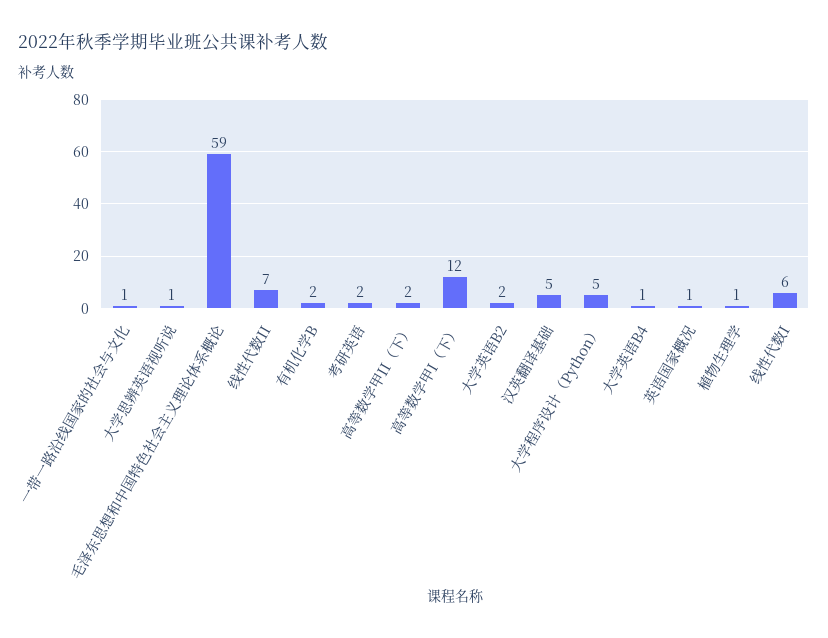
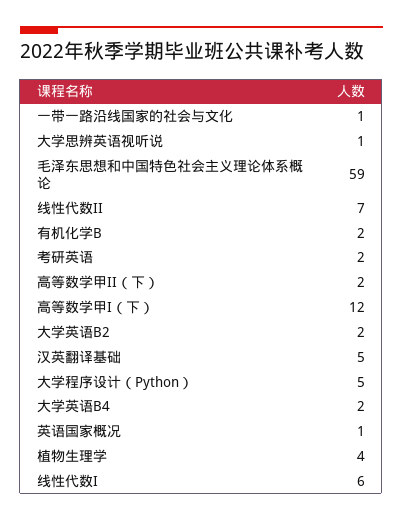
  {
    "一带一路沿线国家的社会与文化": 1,
    "大学思辨英语视听说": 1,
    "毛泽东思想和中国特色社会主义理论体系概论": 59,
    "线性代数II": 7,
    "有机化学B": 2,
    "考研英语": 2,
    "高等数学甲II（下）": 2,
    "高等数学甲I（下）": 12,
    "大学英语B2": 2,
    "汉英翻译基础": 5,
    "大学程序设计（Python）": 5,
-   "大学英语B4": 1,
+   "大学英语B4": 2,
    "英语国家概况": 1,
-   "植物生理学": 1,
+   "植物生理学": 4,
    "线性代数I": 6
  }

